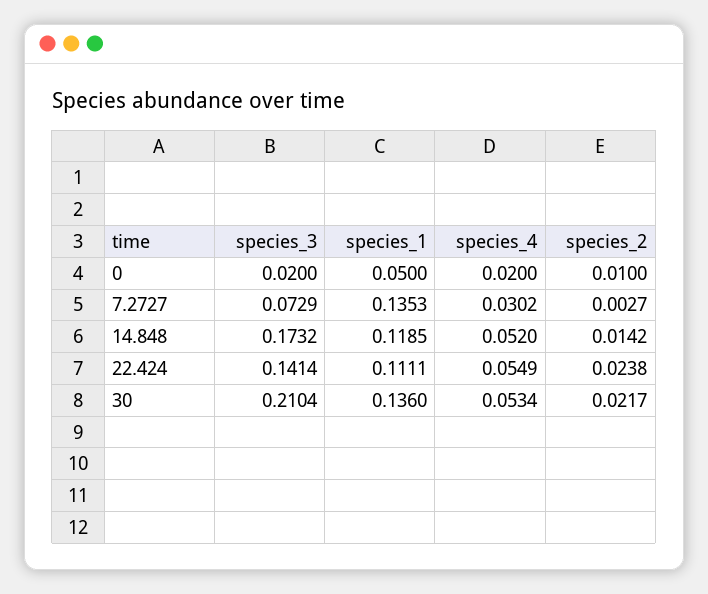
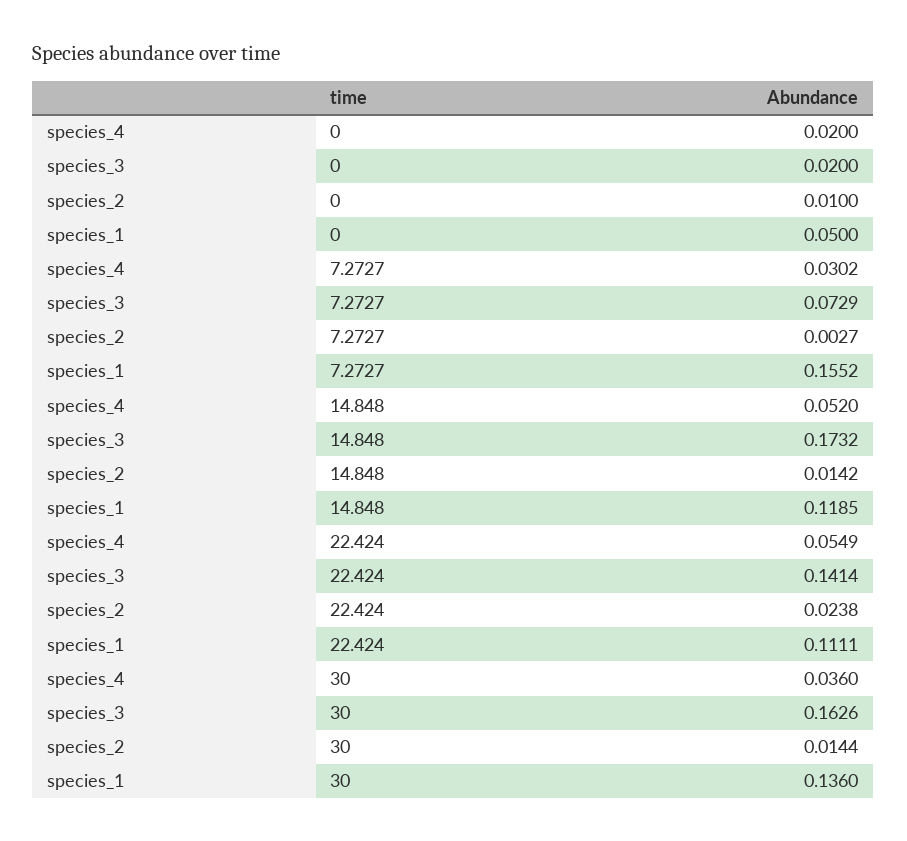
  {
    "species_3": {
      "0": 0.02,
      "7.2727": 0.0729,
      "14.848": 0.1732,
      "22.424": 0.1414,
-     "30": 0.2104
+     "30": 0.1626
    },
    "species_1": {
      "0": 0.05,
-     "7.2727": 0.1353,
+     "7.2727": 0.1552,
      "14.848": 0.1185,
      "22.424": 0.1111,
      "30": 0.136
    },
    "species_4": {
      "0": 0.02,
      "7.2727": 0.0302,
      "14.848": 0.052,
      "22.424": 0.0549,
-     "30": 0.0534
+     "30": 0.036
    },
    "species_2": {
      "0": 0.01,
      "7.2727": 0.0027,
      "14.848": 0.0142,
      "22.424": 0.0238,
-     "30": 0.0217
+     "30": 0.0144
    }
  }

